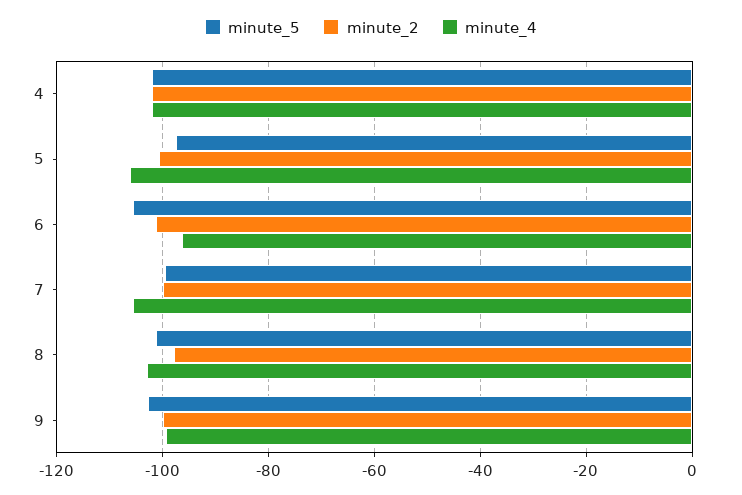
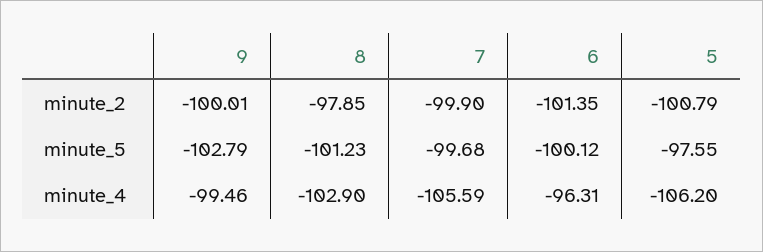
  {
    "minute_5": {
-     "4": -102,
      "5": -97.55,
-     "6": -106,
+     "6": -100.12,
      "7": -99.68,
      "8": -101.23,
      "9": -102.79
    },
    "minute_2": {
-     "4": -102,
      "5": -100.79,
      "6": -101.35,
      "7": -99.9,
      "8": -97.85,
      "9": -100.01
    },
    "minute_4": {
-     "4": -102,
      "5": -106.2,
      "6": -96.31,
      "7": -105.59,
      "8": -102.9,
      "9": -99.46
    }
  }

